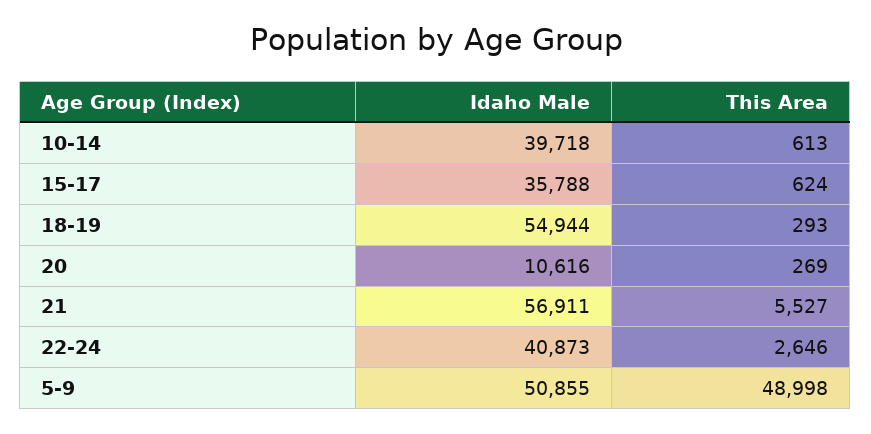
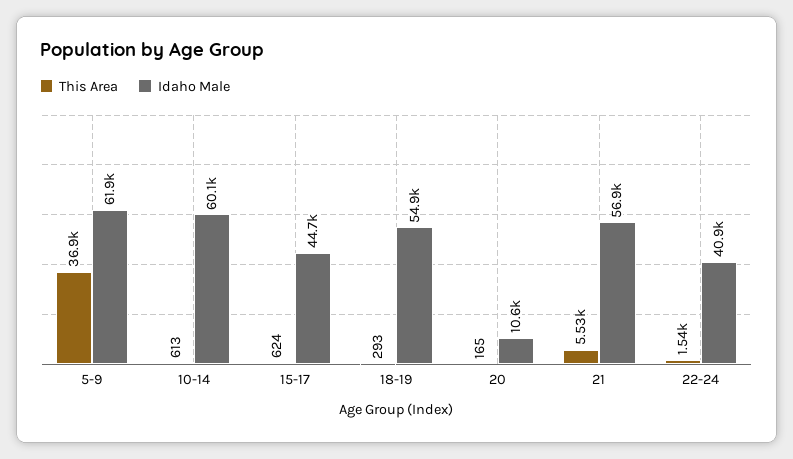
  {
    "Idaho Male": {
-     "10-14": 39718,
+     "10-14": 60100,
-     "15-17": 35788,
+     "15-17": 44700,
      "18-19": 54944,
      "20": 10616,
      "21": 56911,
      "22-24": 40873,
-     "5-9": 50855
+     "5-9": 61900
    },
    "This Area": {
      "10-14": 613,
      "15-17": 624,
      "18-19": 293,
-     "20": 269,
+     "20": 165,
      "21": 5527,
-     "22-24": 2646,
+     "22-24": 1540,
-     "5-9": 48998
+     "5-9": 36900
    }
  }

